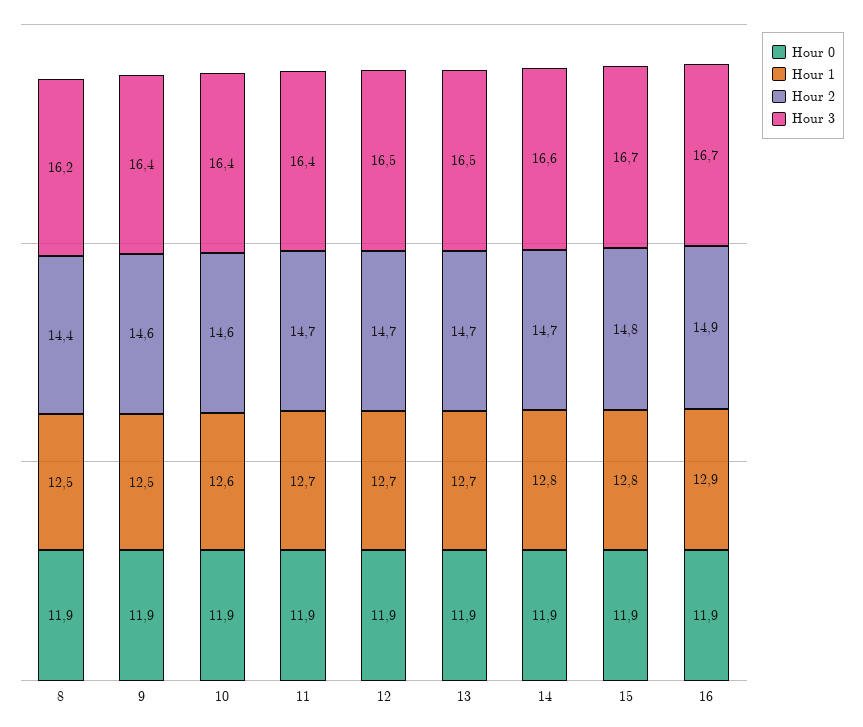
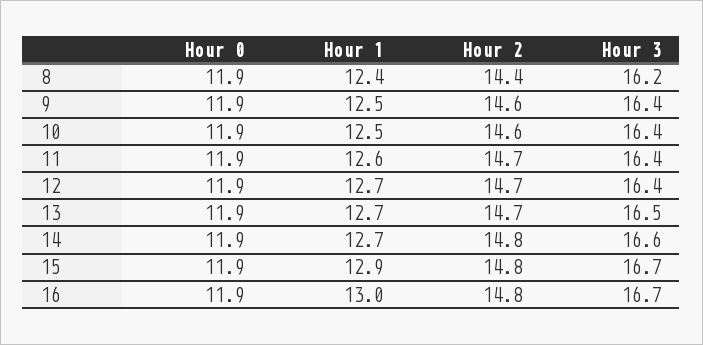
  {
    "Hour 0": {
      "8": 11.9,
      "9": 11.9,
      "10": 11.9,
      "11": 11.9,
      "12": 11.9,
      "13": 11.9,
      "14": 11.9,
      "15": 11.9,
      "16": 11.9
    },
    "Hour 1": {
-     "8": 12.5,
+     "8": 12.4,
      "9": 12.5,
-     "10": 12.6,
+     "10": 12.5,
-     "11": 12.7,
+     "11": 12.6,
      "12": 12.7,
      "13": 12.7,
-     "14": 12.8,
+     "14": 12.7,
-     "15": 12.8,
+     "15": 12.9,
-     "16": 12.9
+     "16": 13
    },
    "Hour 2": {
      "8": 14.4,
      "9": 14.6,
      "10": 14.6,
      "11": 14.7,
      "12": 14.7,
      "13": 14.7,
-     "14": 14.7,
+     "14": 14.8,
      "15": 14.8,
-     "16": 14.9
+     "16": 14.8
    },
    "Hour 3": {
      "8": 16.2,
      "9": 16.4,
      "10": 16.4,
      "11": 16.4,
-     "12": 16.5,
+     "12": 16.4,
      "13": 16.5,
      "14": 16.6,
      "15": 16.7,
      "16": 16.7
    }
  }

